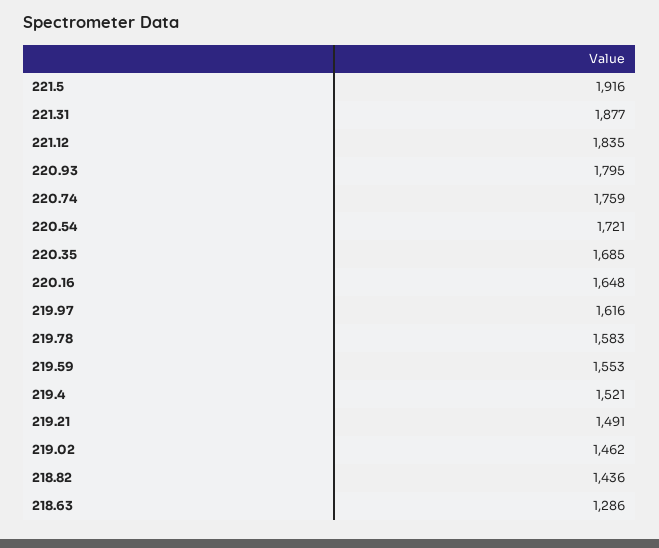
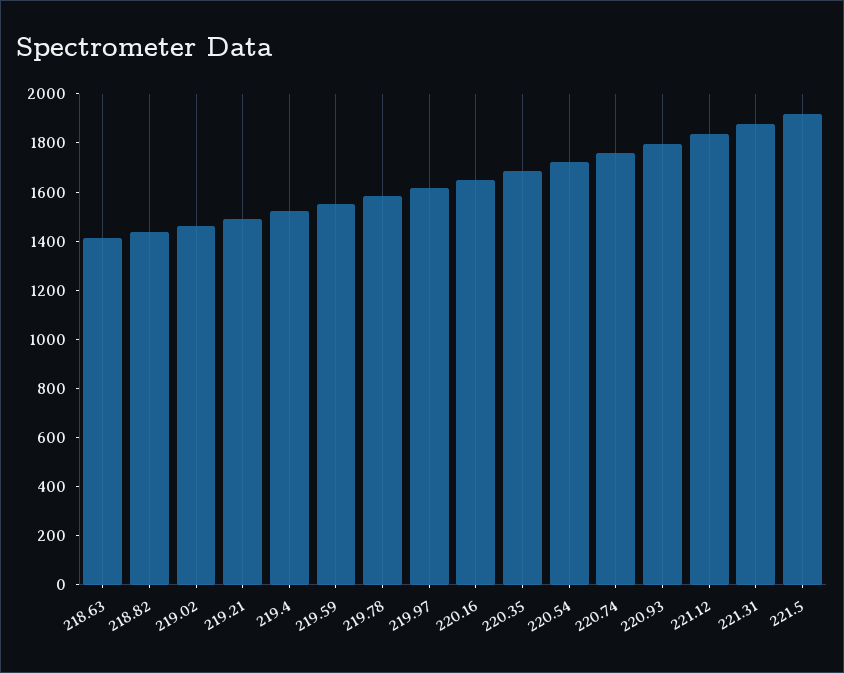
  {
    "221.5": 1916,
    "221.31": 1877,
    "221.12": 1835,
    "220.93": 1795,
    "220.74": 1759,
    "220.54": 1721,
    "220.35": 1685,
    "220.16": 1648,
    "219.97": 1616,
    "219.78": 1583,
    "219.59": 1553,
    "219.4": 1521,
    "219.21": 1491,
    "219.02": 1462,
    "218.82": 1436,
-   "218.63": 1286
+   "218.63": 1400
  }

